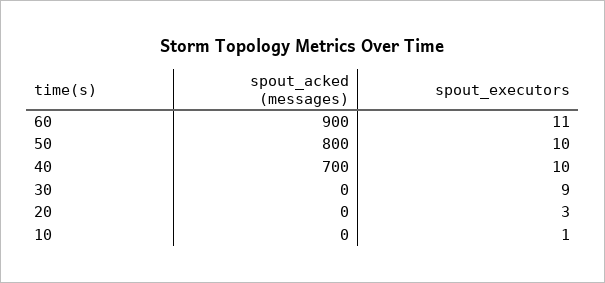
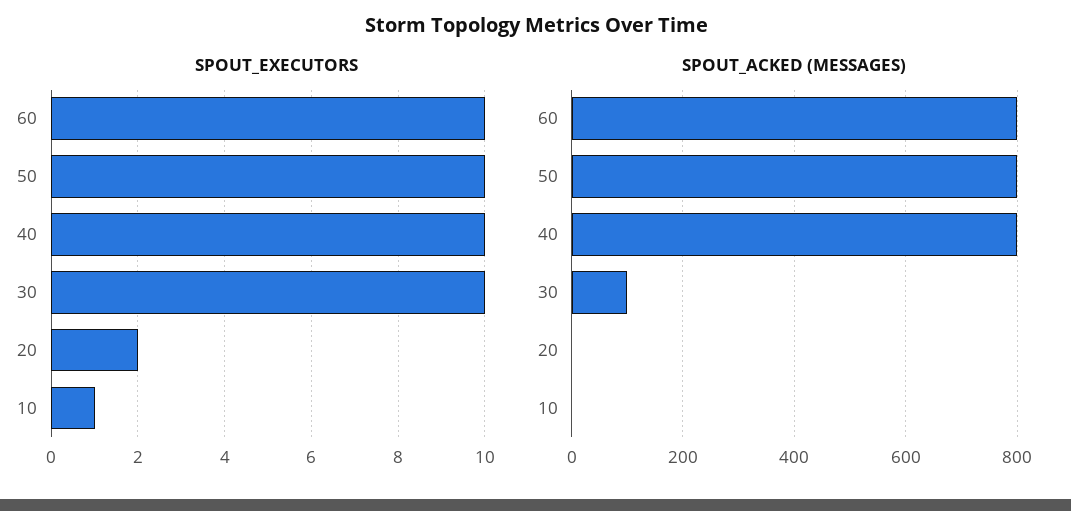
  {
    "spout_acked (messages)": {
-     "60": 900,
+     "60": 800,
      "50": 800,
-     "40": 700,
+     "40": 800,
-     "30": 0,
+     "30": 100,
      "20": 0,
      "10": 0
    },
    "spout_executors": {
-     "60": 11,
+     "60": 10,
      "50": 10,
      "40": 10,
-     "30": 9,
+     "30": 10,
-     "20": 3,
+     "20": 2,
      "10": 1
    }
  }

